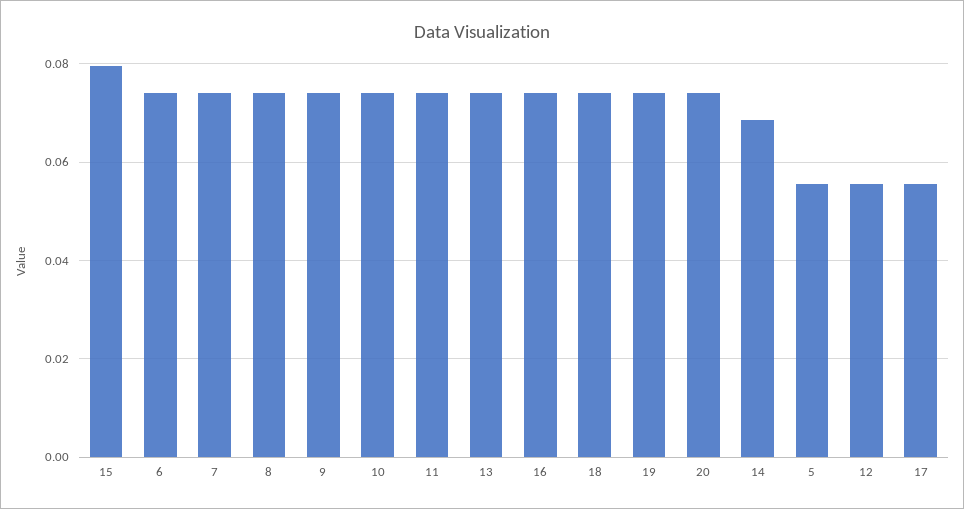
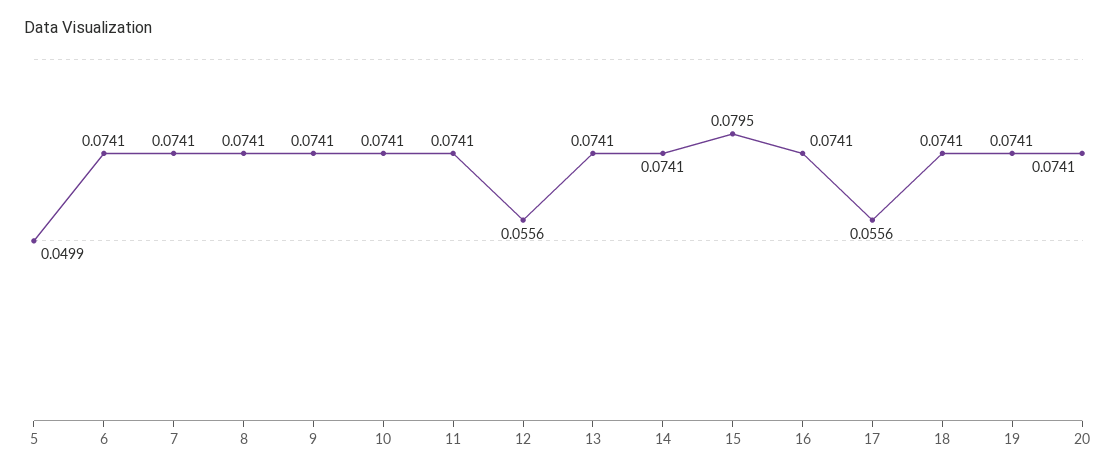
  {
    "15": 0.0795,
    "6": 0.0741,
    "7": 0.0741,
    "8": 0.0741,
    "9": 0.0741,
    "10": 0.0741,
    "11": 0.0741,
    "13": 0.0741,
    "16": 0.0741,
    "18": 0.0741,
    "19": 0.0741,
    "20": 0.0741,
-   "14": 0.068,
+   "14": 0.0741,
-   "5": 0.056,
+   "5": 0.0499,
    "12": 0.0556,
    "17": 0.0556
  }

